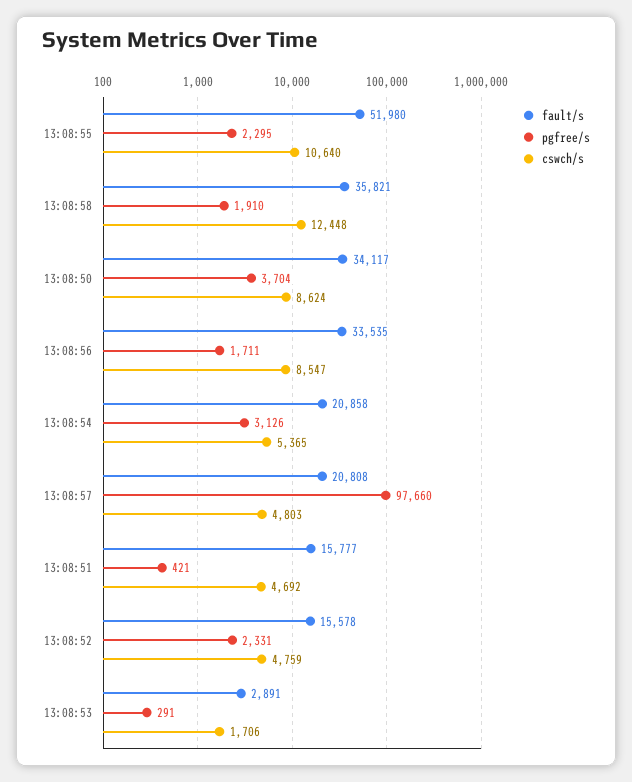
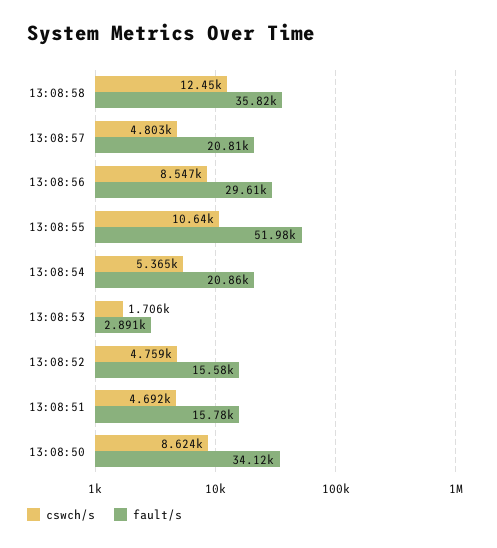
  {
    "fault/s": {
      "13:08:55": 51980,
      "13:08:58": 35821,
      "13:08:50": 34117,
-     "13:08:56": 33535,
+     "13:08:56": 29610,
      "13:08:54": 20858,
      "13:08:57": 20808,
      "13:08:51": 15777,
      "13:08:52": 15578,
      "13:08:53": 2891
    },
-   "pgfree/s": {
-     "13:08:55": 2295,
-     "13:08:58": 1910,
-     "13:08:50": 3704,
-     "13:08:56": 1711,
-     "13:08:54": 3126,
-     "13:08:57": 97660,
-     "13:08:51": 421,
-     "13:08:52": 2331,
-     "13:08:53": 291
-   },
    "cswch/s": {
      "13:08:55": 10640,
      "13:08:58": 12448,
      "13:08:50": 8624,
      "13:08:56": 8547,
      "13:08:54": 5365,
      "13:08:57": 4803,
      "13:08:51": 4692,
      "13:08:52": 4759,
      "13:08:53": 1706
    }
  }

